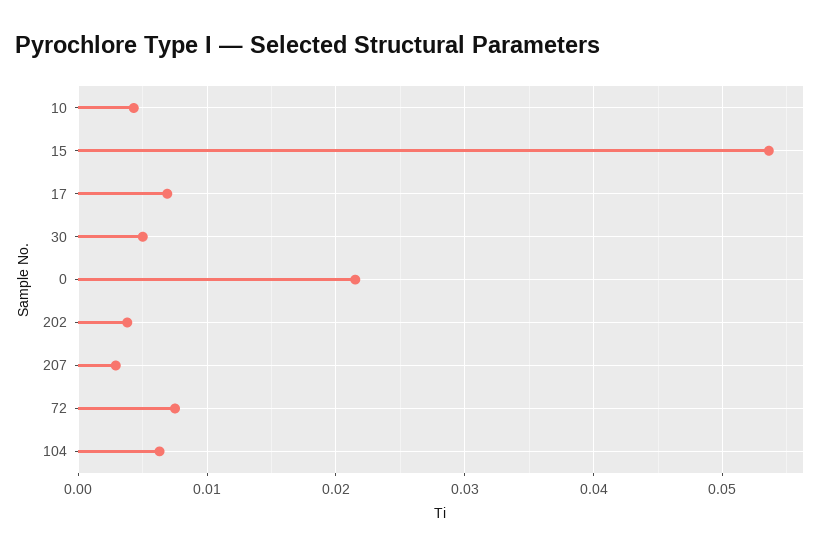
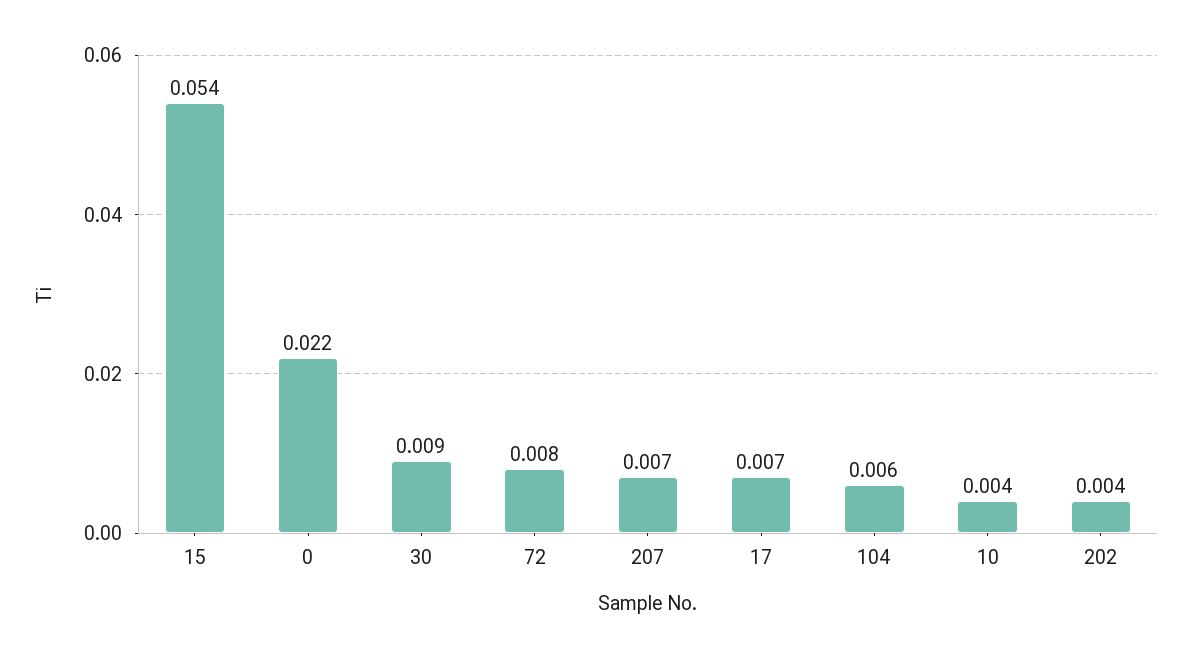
  {
    "10": 0.004,
    "15": 0.054,
    "17": 0.007,
-   "30": 0.005,
+   "30": 0.009,
    "0": 0.022,
    "202": 0.004,
-   "207": 0.003,
+   "207": 0.007,
    "72": 0.008,
    "104": 0.006
  }

